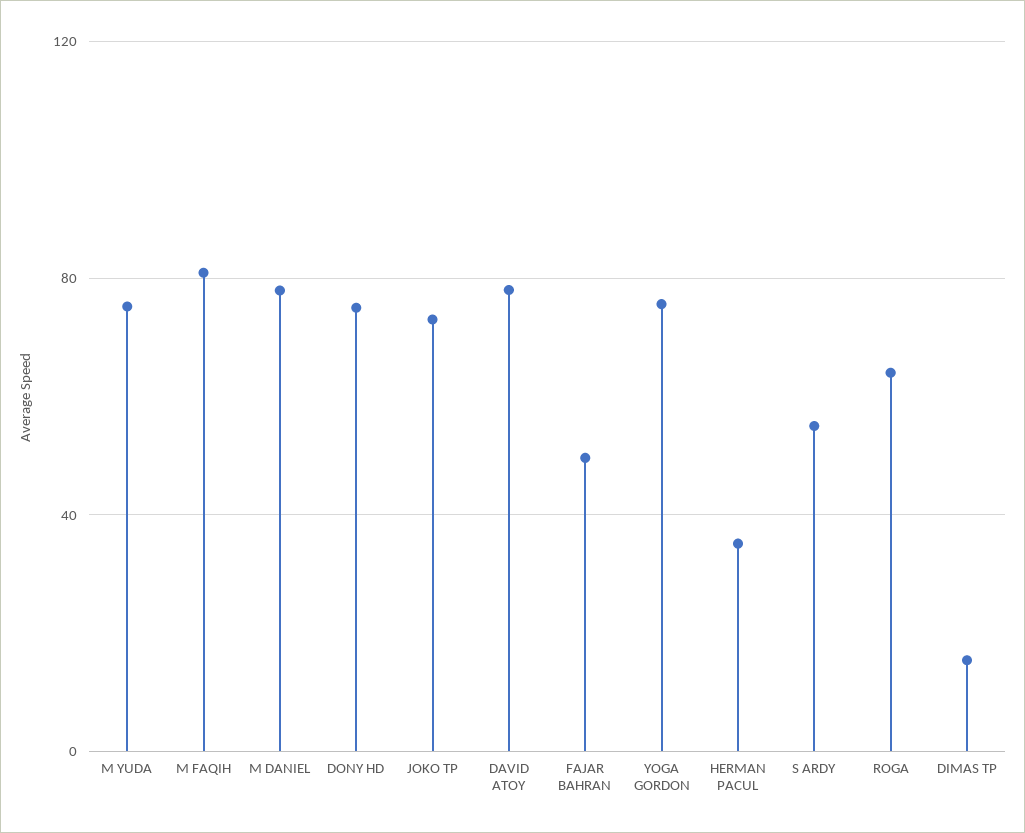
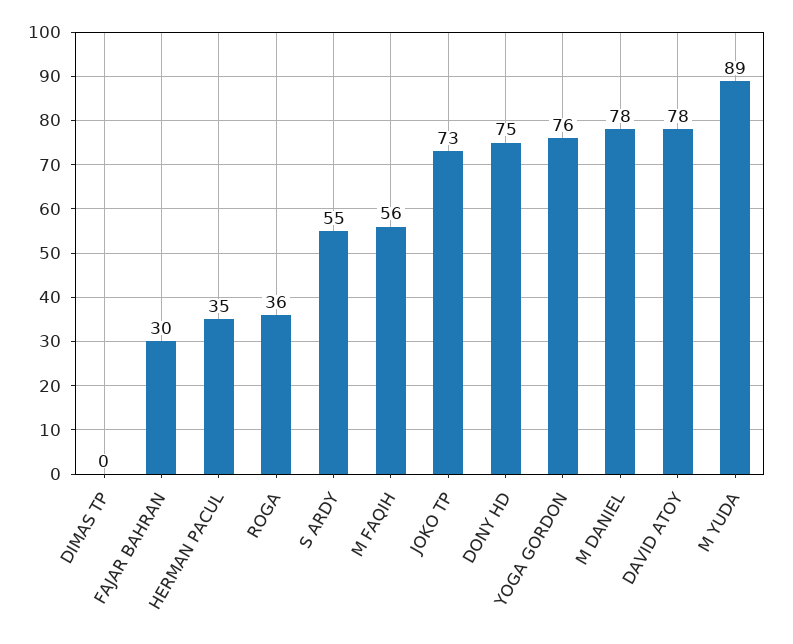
  {
-   "M YUDA": 75,
+   "M YUDA": 89,
-   "M FAQIH": 80,
+   "M FAQIH": 56,
    "M DANIEL": 78,
    "DONY HD": 75,
    "JOKO TP": 73,
    "DAVID ATOY": 78,
-   "FAJAR BAHRAN": 50,
+   "FAJAR BAHRAN": 30,
    "YOGA GORDON": 76,
    "HERMAN PACUL": 35,
    "S ARDY": 55,
-   "ROGA": 65,
+   "ROGA": 36,
-   "DIMAS TP": 15
+   "DIMAS TP": 0
  }

